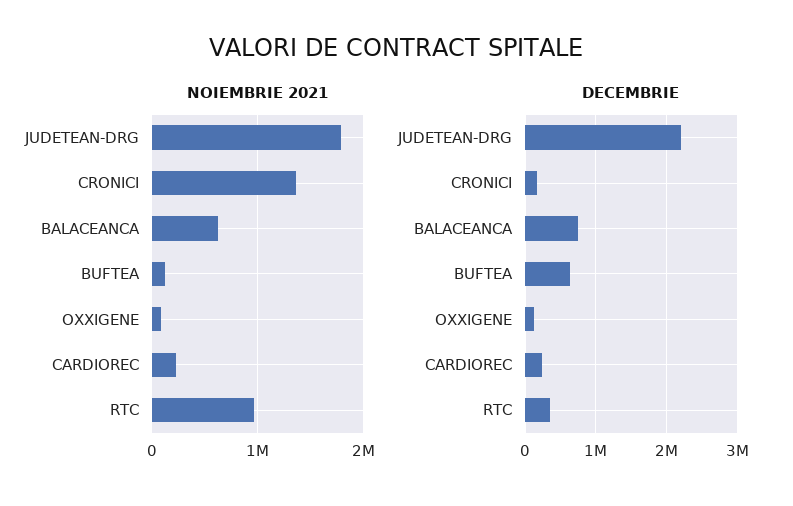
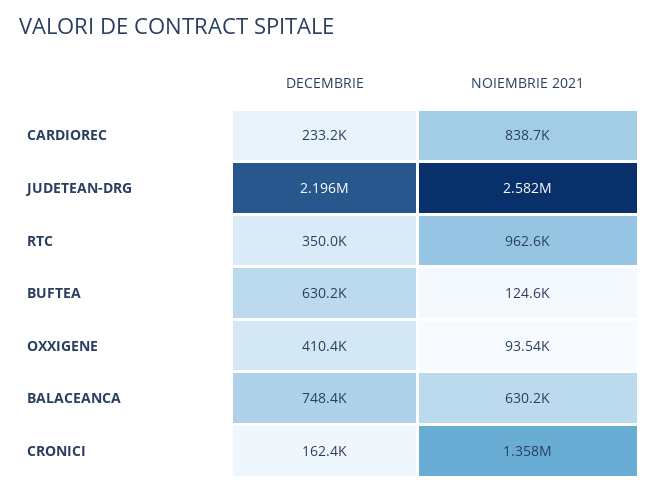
  {
    "NOIEMBRIE 2021": {
-     "JUDETEAN-DRG": 1800000,
+     "JUDETEAN-DRG": 2582000,
      "CRONICI": 1358000,
      "BALACEANCA": 630200,
      "BUFTEA": 124600,
      "OXXIGENE": 93540,
-     "CARDIOREC": 200000,
+     "CARDIOREC": 838700,
      "RTC": 962600
    },
    "DECEMBRIE": {
      "JUDETEAN-DRG": 2196000,
      "CRONICI": 162400,
      "BALACEANCA": 748400,
      "BUFTEA": 630200,
-     "OXXIGENE": 100000,
+     "OXXIGENE": 410400,
      "CARDIOREC": 233200,
      "RTC": 350000
    }
  }

